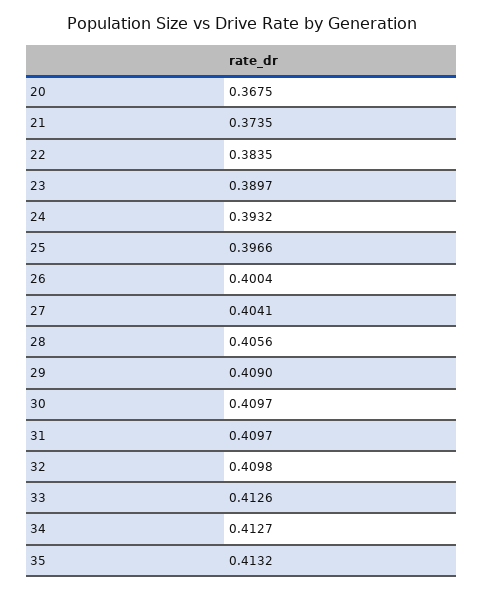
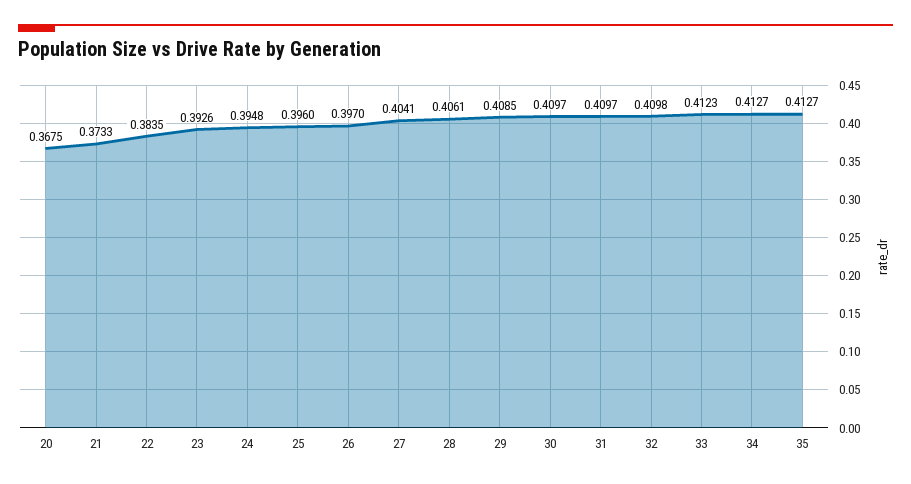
  {
    "20": 0.3675,
-   "21": 0.3735,
+   "21": 0.3733,
    "22": 0.3835,
-   "23": 0.3897,
+   "23": 0.3926,
-   "24": 0.3932,
+   "24": 0.3948,
-   "25": 0.3966,
+   "25": 0.396,
-   "26": 0.4004,
+   "26": 0.397,
    "27": 0.4041,
-   "28": 0.4056,
+   "28": 0.4061,
-   "29": 0.409,
+   "29": 0.4085,
    "30": 0.4097,
    "31": 0.4097,
    "32": 0.4098,
-   "33": 0.4126,
+   "33": 0.4123,
    "34": 0.4127,
-   "35": 0.4132
+   "35": 0.4127
  }

